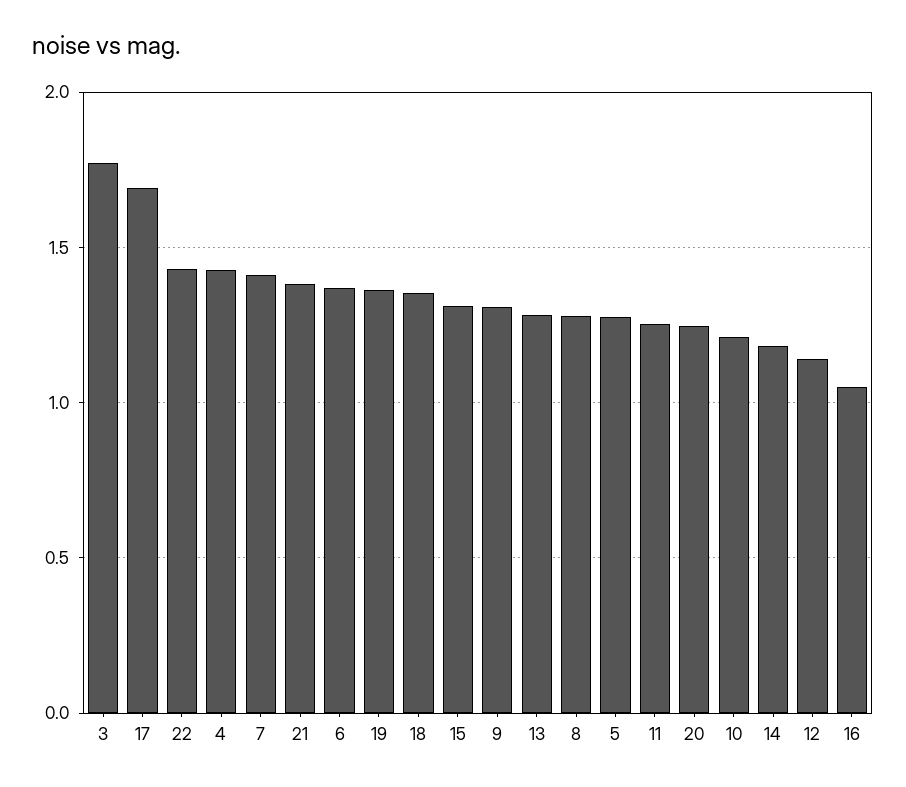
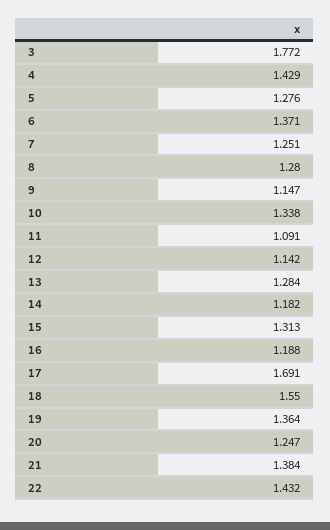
  {
    "3": 1.772,
    "17": 1.691,
    "22": 1.432,
    "4": 1.429,
-   "7": 1.4,
+   "7": 1.251,
    "21": 1.384,
    "6": 1.371,
    "19": 1.364,
-   "18": 1.35,
+   "18": 1.55,
    "15": 1.313,
-   "9": 1.3,
+   "9": 1.147,
    "13": 1.284,
    "8": 1.28,
    "5": 1.276,
-   "11": 1.25,
+   "11": 1.091,
    "20": 1.247,
-   "10": 1.2,
+   "10": 1.338,
    "14": 1.182,
    "12": 1.142,
-   "16": 1.05
+   "16": 1.188
  }

